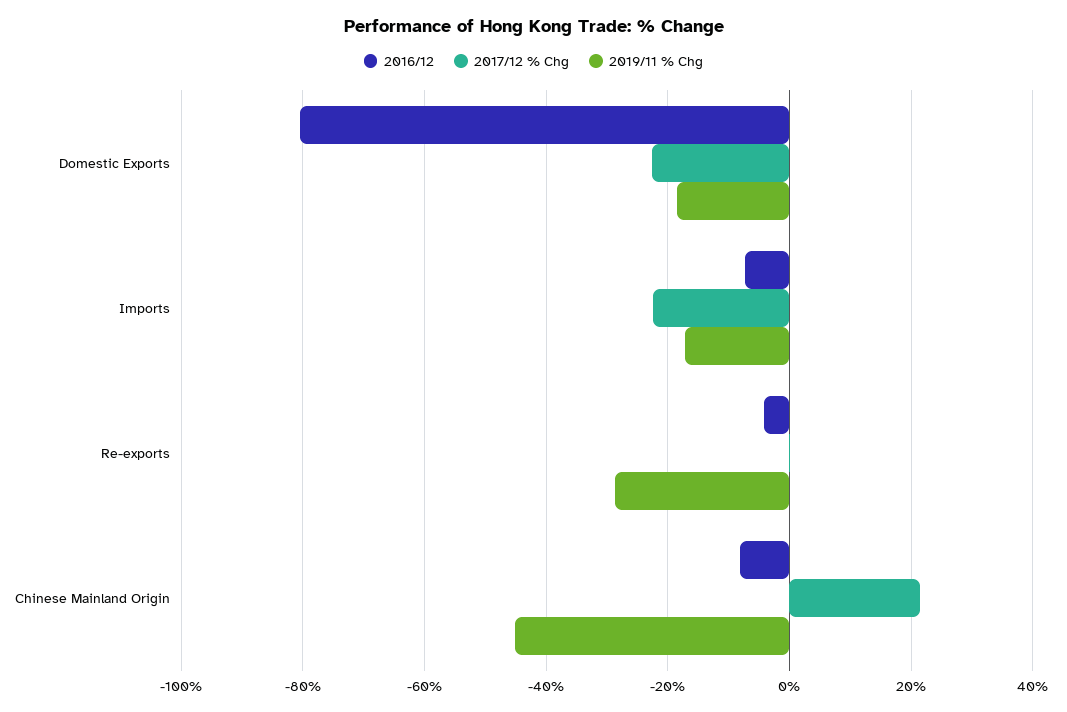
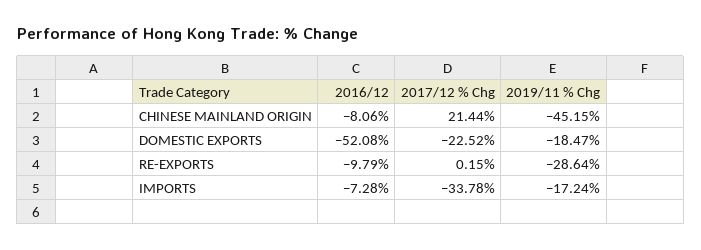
  {
    "2016/12": {
-     "Domestic Exports": -80,
+     "Domestic Exports": -52.08,
      "Imports": -7.28,
-     "Re-exports": -4,
+     "Re-exports": -9.79,
      "Chinese Mainland Origin": -8.06
    },
    "2017/12 % Chg": {
      "Domestic Exports": -22.52,
-     "Imports": -22,
+     "Imports": -33.78,
      "Re-exports": 0.15,
      "Chinese Mainland Origin": 21.44
    },
    "2019/11 % Chg": {
      "Domestic Exports": -18.47,
      "Imports": -17.24,
      "Re-exports": -28.64,
      "Chinese Mainland Origin": -45.15
    }
  }

